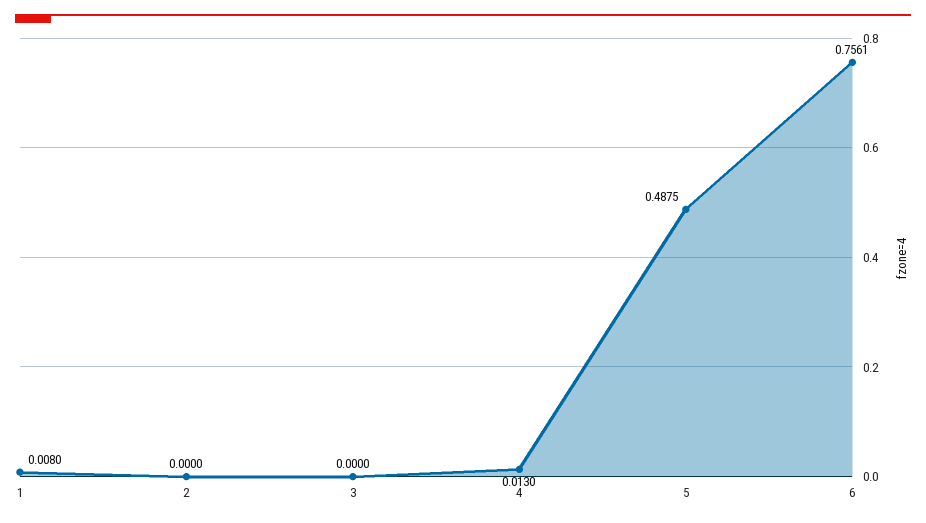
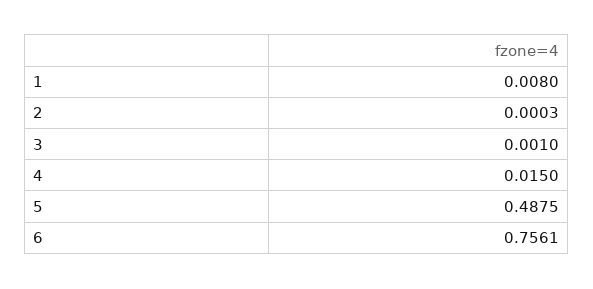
  {
    "1": 0.008,
-   "2": 0,
+   "2": 0.0003,
-   "3": 0,
+   "3": 0.001,
-   "4": 0.013,
+   "4": 0.015,
    "5": 0.4875,
    "6": 0.7561
  }

